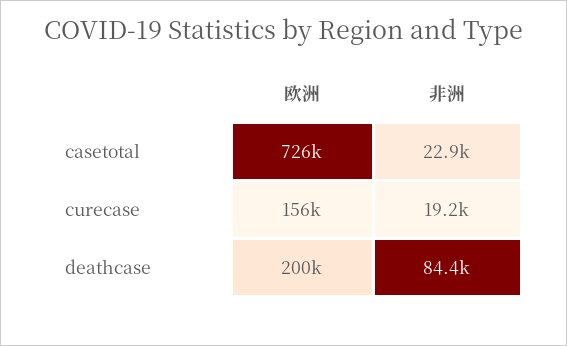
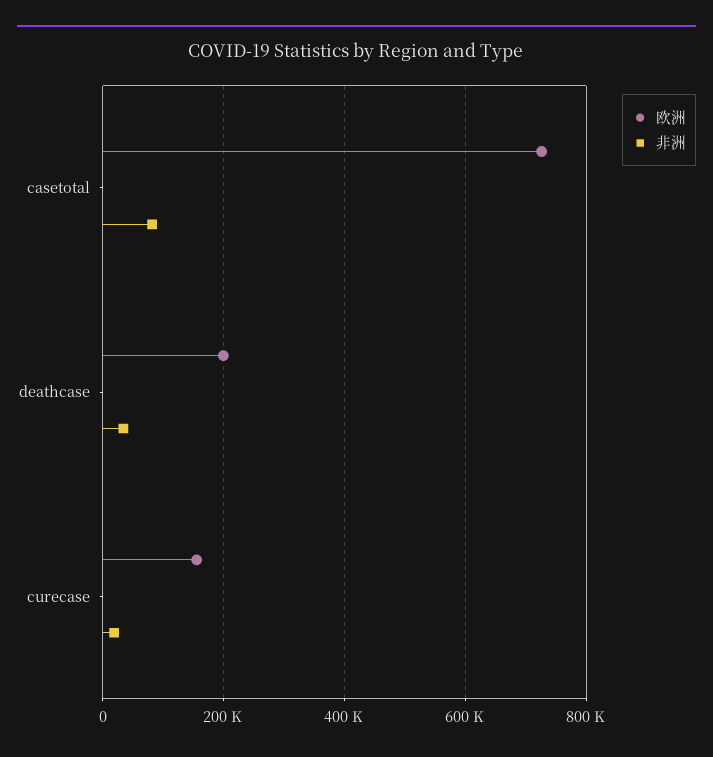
  {
    "欧洲": {
      "casetotal": 726000,
      "curecase": 156000,
      "deathcase": 200000
    },
    "非洲": {
-     "casetotal": 22900,
+     "casetotal": 80000,
      "curecase": 19200,
-     "deathcase": 84400
+     "deathcase": 40000
    }
  }

